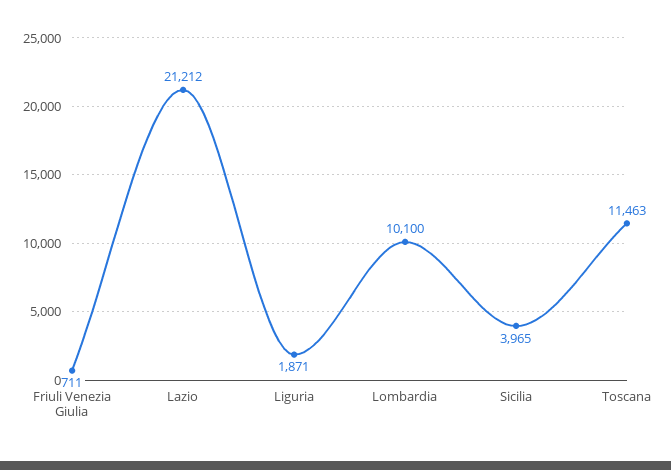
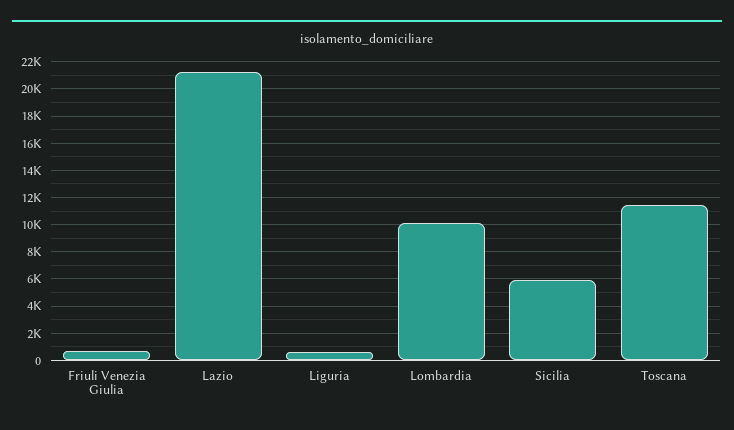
  {
    "Friuli Venezia Giulia": 711,
    "Lazio": 21212,
-   "Liguria": 1871,
+   "Liguria": 500,
    "Lombardia": 10100,
-   "Sicilia": 3965,
+   "Sicilia": 6000,
    "Toscana": 11463
  }

